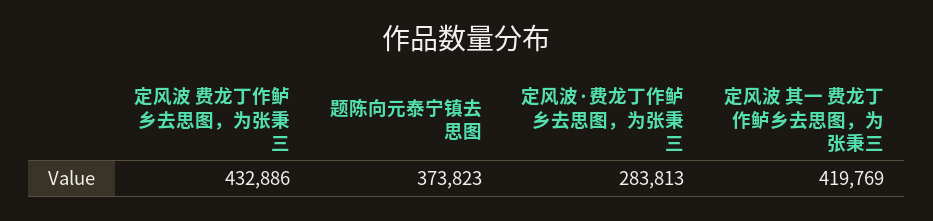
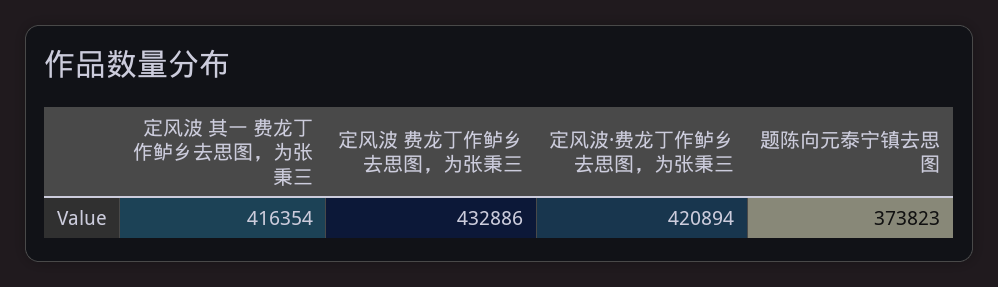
  {
    "定风波 费龙丁作鲈乡去思图，为张秉三": 432886,
    "题陈向元泰宁镇去思图": 373823,
-   "定风波·费龙丁作鲈乡去思图，为张秉三": 283813,
+   "定风波·费龙丁作鲈乡去思图，为张秉三": 420894,
-   "定风波 其一 费龙丁作鲈乡去思图，为张秉三": 419769
+   "定风波 其一 费龙丁作鲈乡去思图，为张秉三": 416354
  }

